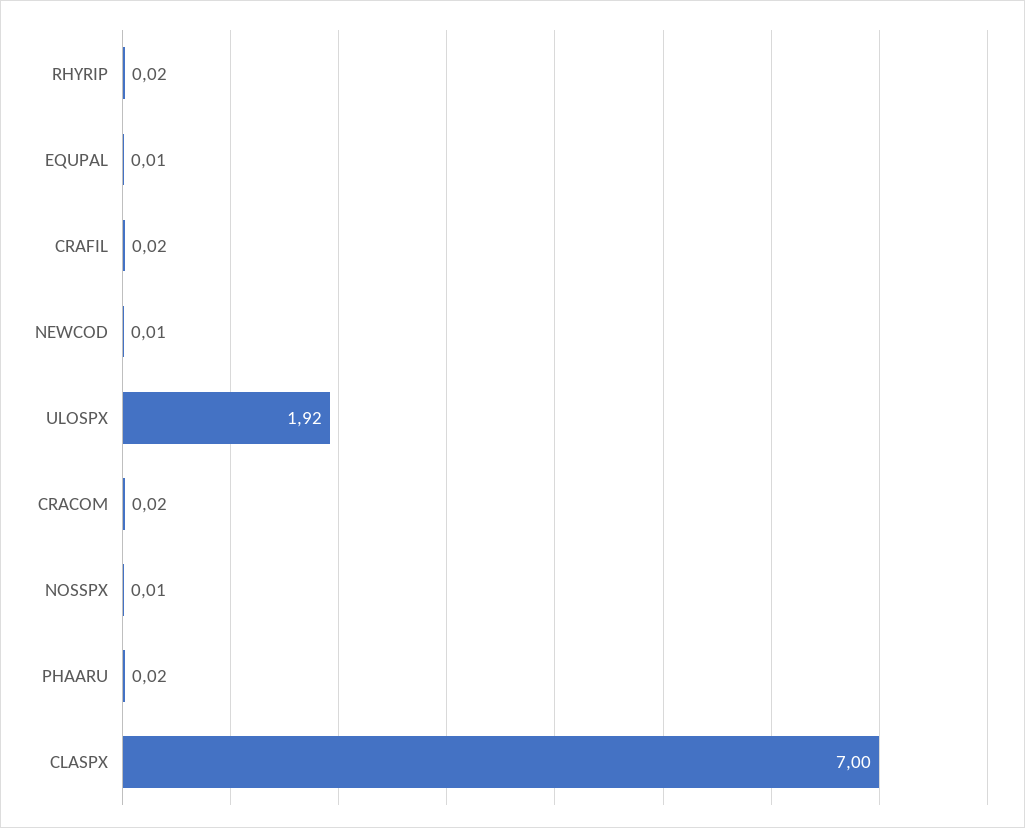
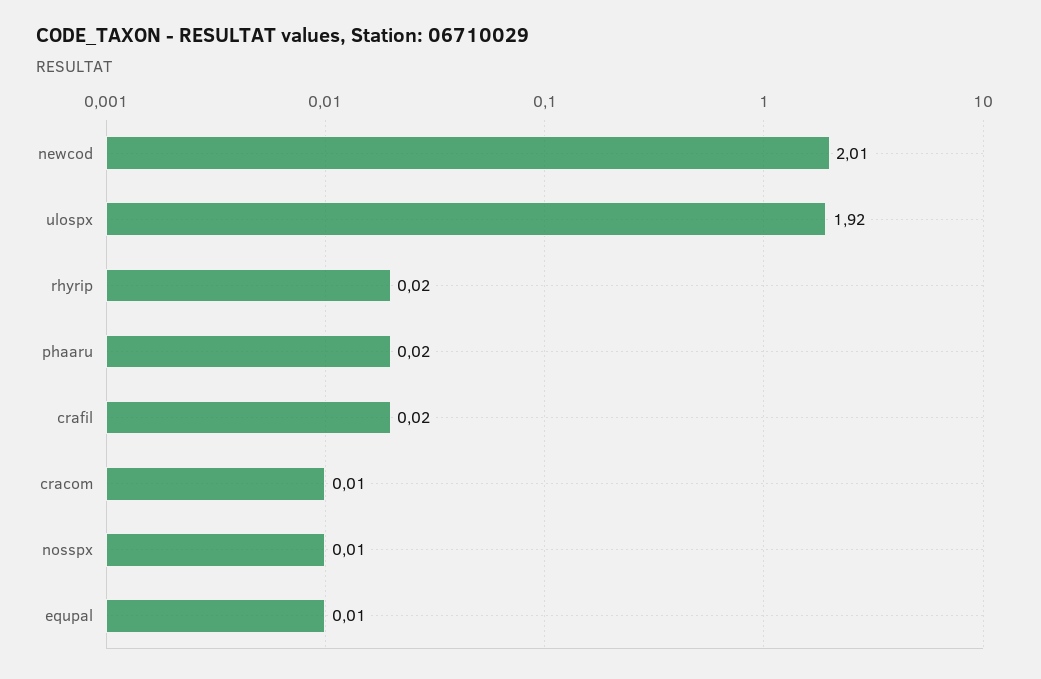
  {
    "RHYRIP": 0.02,
    "EQUPAL": 0.01,
    "CRAFIL": 0.02,
-   "NEWCOD": 0.01,
+   "NEWCOD": 2.01,
    "ULOSPX": 1.92,
-   "CRACOM": 0.02,
+   "CRACOM": 0.01,
    "NOSSPX": 0.01,
-   "PHAARU": 0.02,
+   "PHAARU": 0.02
-   "CLASPX": 7
  }

